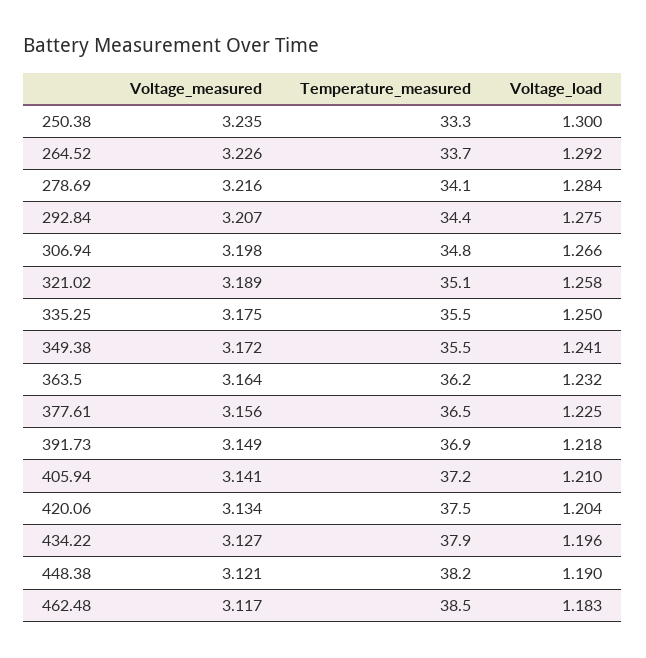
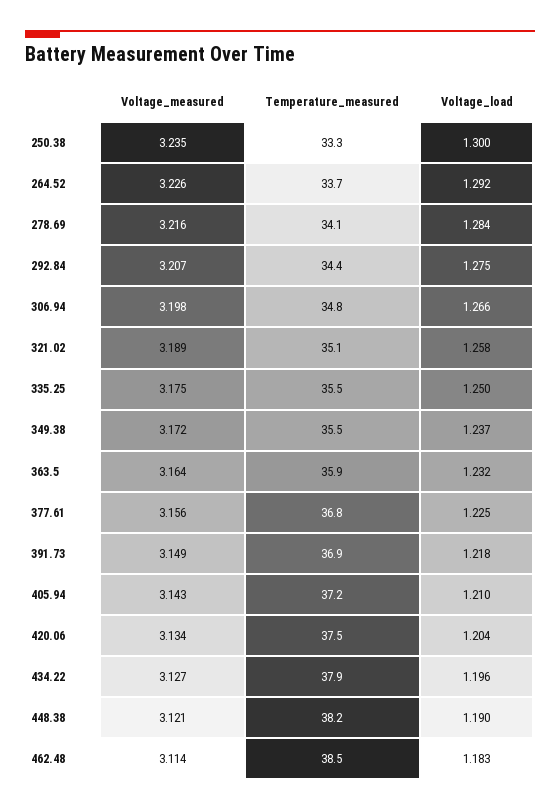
  {
    "Voltage_measured": {
      "250.38": 3.235,
      "264.52": 3.226,
      "278.69": 3.216,
      "292.84": 3.207,
      "306.94": 3.198,
      "321.02": 3.189,
      "335.25": 3.175,
      "349.38": 3.172,
      "363.5": 3.164,
      "377.61": 3.156,
      "391.73": 3.149,
-     "405.94": 3.141,
+     "405.94": 3.143,
      "420.06": 3.134,
      "434.22": 3.127,
      "448.38": 3.121,
-     "462.48": 3.117
+     "462.48": 3.114
    },
    "Temperature_measured": {
      "250.38": 33.3,
      "264.52": 33.7,
      "278.69": 34.1,
      "292.84": 34.4,
      "306.94": 34.8,
      "321.02": 35.1,
      "335.25": 35.5,
      "349.38": 35.5,
-     "363.5": 36.2,
+     "363.5": 35.9,
-     "377.61": 36.5,
+     "377.61": 36.8,
      "391.73": 36.9,
      "405.94": 37.2,
      "420.06": 37.5,
      "434.22": 37.9,
      "448.38": 38.2,
      "462.48": 38.5
    },
    "Voltage_load": {
      "250.38": 1.3,
      "264.52": 1.292,
      "278.69": 1.284,
      "292.84": 1.275,
      "306.94": 1.266,
      "321.02": 1.258,
      "335.25": 1.25,
-     "349.38": 1.241,
+     "349.38": 1.237,
      "363.5": 1.232,
      "377.61": 1.225,
      "391.73": 1.218,
      "405.94": 1.21,
      "420.06": 1.204,
      "434.22": 1.196,
      "448.38": 1.19,
      "462.48": 1.183
    }
  }

